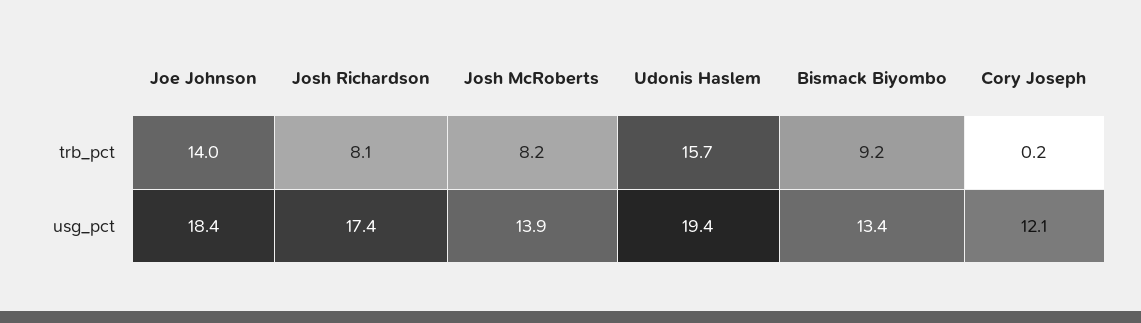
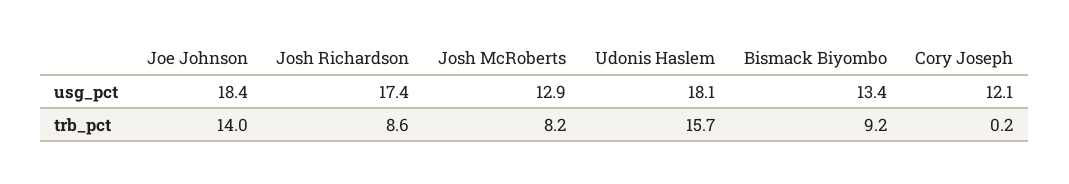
  {
    "Joe Johnson": {
      "trb_pct": 14,
      "usg_pct": 18.4
    },
    "Josh Richardson": {
-     "trb_pct": 8.1,
+     "trb_pct": 8.6,
      "usg_pct": 17.4
    },
    "Josh McRoberts": {
      "trb_pct": 8.2,
-     "usg_pct": 13.9
+     "usg_pct": 12.9
    },
    "Udonis Haslem": {
      "trb_pct": 15.7,
-     "usg_pct": 19.4
+     "usg_pct": 18.1
    },
    "Bismack Biyombo": {
      "trb_pct": 9.2,
      "usg_pct": 13.4
    },
    "Cory Joseph": {
      "trb_pct": 0.2,
      "usg_pct": 12.1
    }
  }

